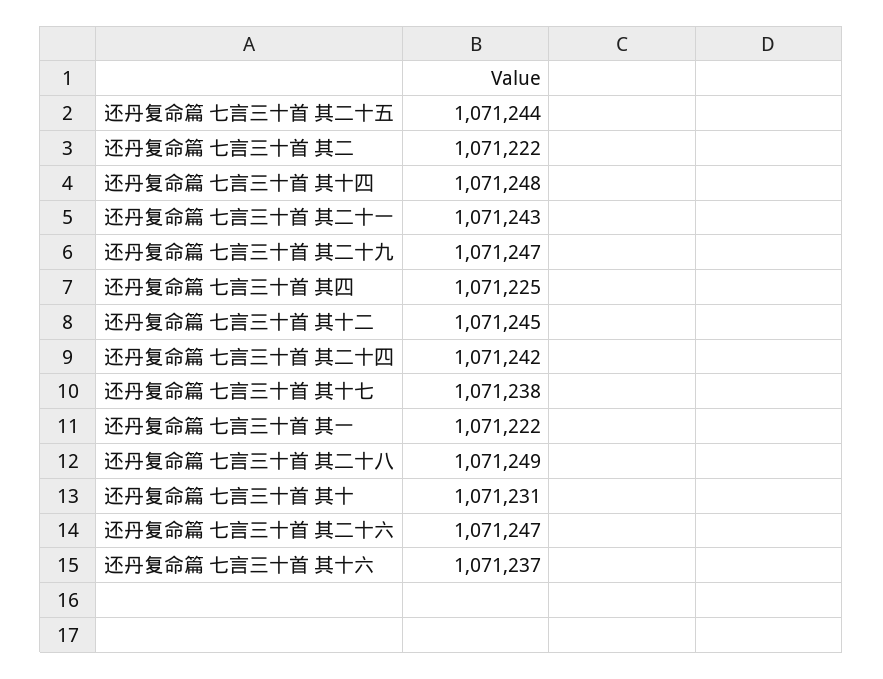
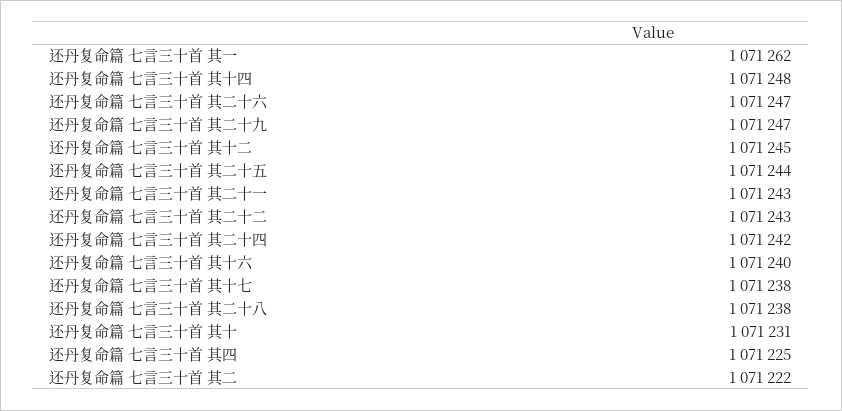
  {
    "还丹复命篇 七言三十首 其二十五": 1071244,
    "还丹复命篇 七言三十首 其二": 1071222,
    "还丹复命篇 七言三十首 其十四": 1071248,
    "还丹复命篇 七言三十首 其二十一": 1071243,
    "还丹复命篇 七言三十首 其二十九": 1071247,
    "还丹复命篇 七言三十首 其四": 1071225,
    "还丹复命篇 七言三十首 其十二": 1071245,
    "还丹复命篇 七言三十首 其二十四": 1071242,
    "还丹复命篇 七言三十首 其十七": 1071238,
-   "还丹复命篇 七言三十首 其一": 1071222,
+   "还丹复命篇 七言三十首 其一": 1071262,
-   "还丹复命篇 七言三十首 其二十八": 1071249,
+   "还丹复命篇 七言三十首 其二十八": 1071238,
    "还丹复命篇 七言三十首 其十": 1071231,
    "还丹复命篇 七言三十首 其二十六": 1071247,
-   "还丹复命篇 七言三十首 其十六": 1071237
+   "还丹复命篇 七言三十首 其十六": 1071240,
+   "还丹复命篇 七言三十首 其二十二": 1071243
  }

